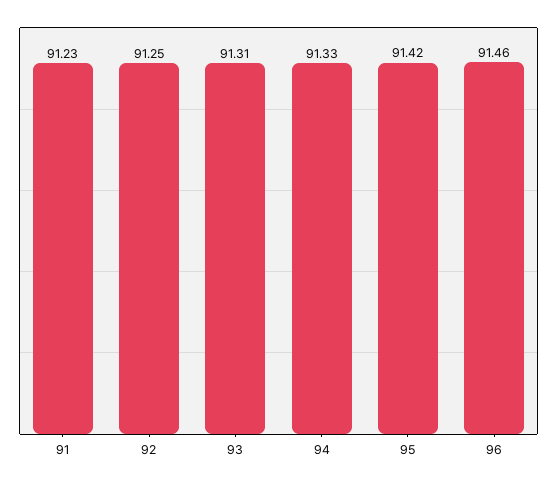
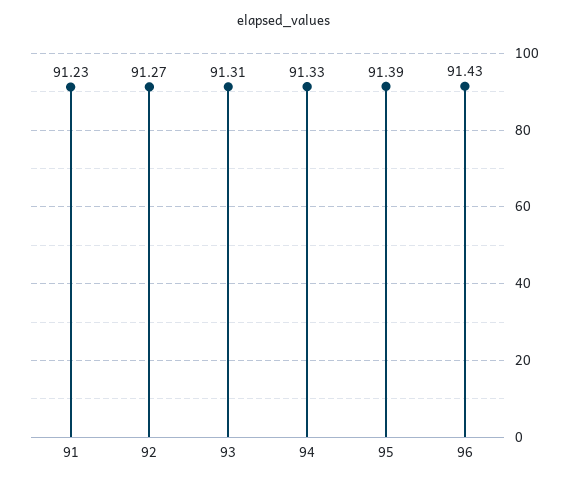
  {
    "91": 91.23,
-   "92": 91.25,
+   "92": 91.27,
    "93": 91.31,
    "94": 91.33,
-   "95": 91.42,
+   "95": 91.39,
-   "96": 91.46
+   "96": 91.43
  }

